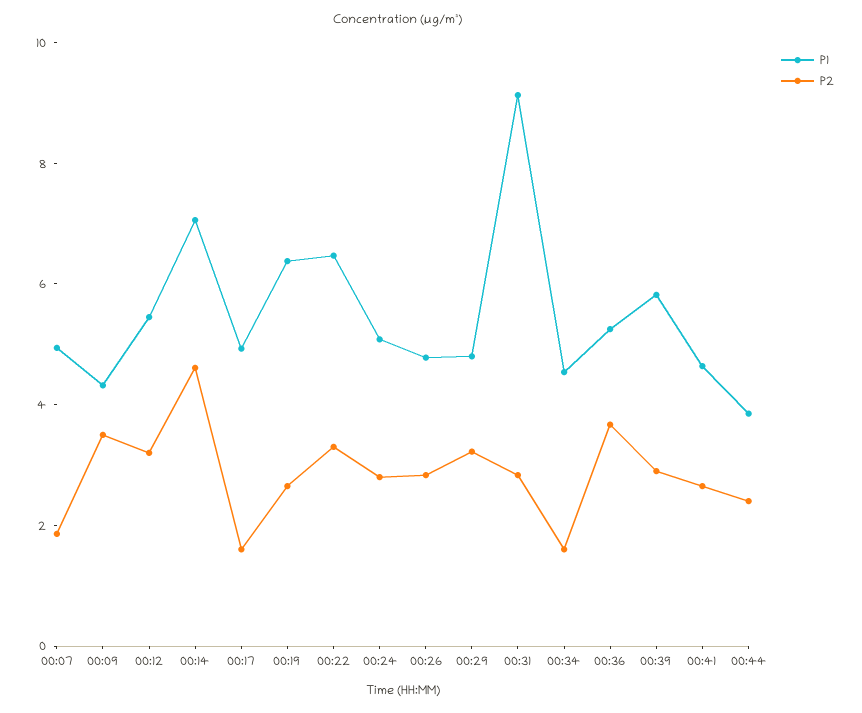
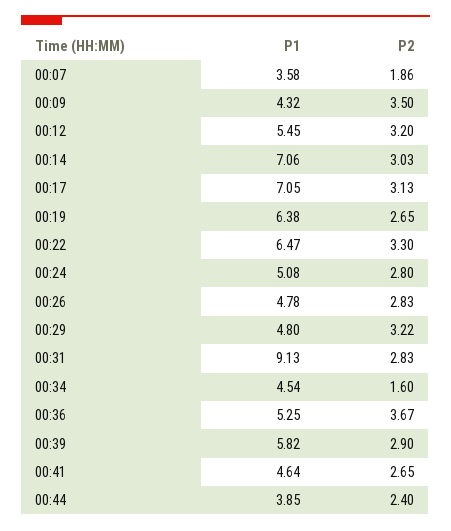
  {
    "P1": {
-     "00:07": 5,
+     "00:07": 3.58,
      "00:09": 4.32,
      "00:12": 5.45,
      "00:14": 7.06,
-     "00:17": 5,
+     "00:17": 7.05,
      "00:19": 6.38,
      "00:22": 6.47,
      "00:24": 5.08,
      "00:26": 4.78,
      "00:29": 4.8,
      "00:31": 9.13,
      "00:34": 4.54,
      "00:36": 5.25,
      "00:39": 5.82,
      "00:41": 4.64,
      "00:44": 3.85
    },
    "P2": {
      "00:07": 1.86,
      "00:09": 3.5,
      "00:12": 3.2,
-     "00:14": 4.5,
+     "00:14": 3.03,
-     "00:17": 1.5,
+     "00:17": 3.13,
      "00:19": 2.65,
      "00:22": 3.3,
      "00:24": 2.8,
      "00:26": 2.83,
      "00:29": 3.22,
      "00:31": 2.83,
      "00:34": 1.6,
      "00:36": 3.67,
      "00:39": 2.9,
      "00:41": 2.65,
      "00:44": 2.4
    }
  }

